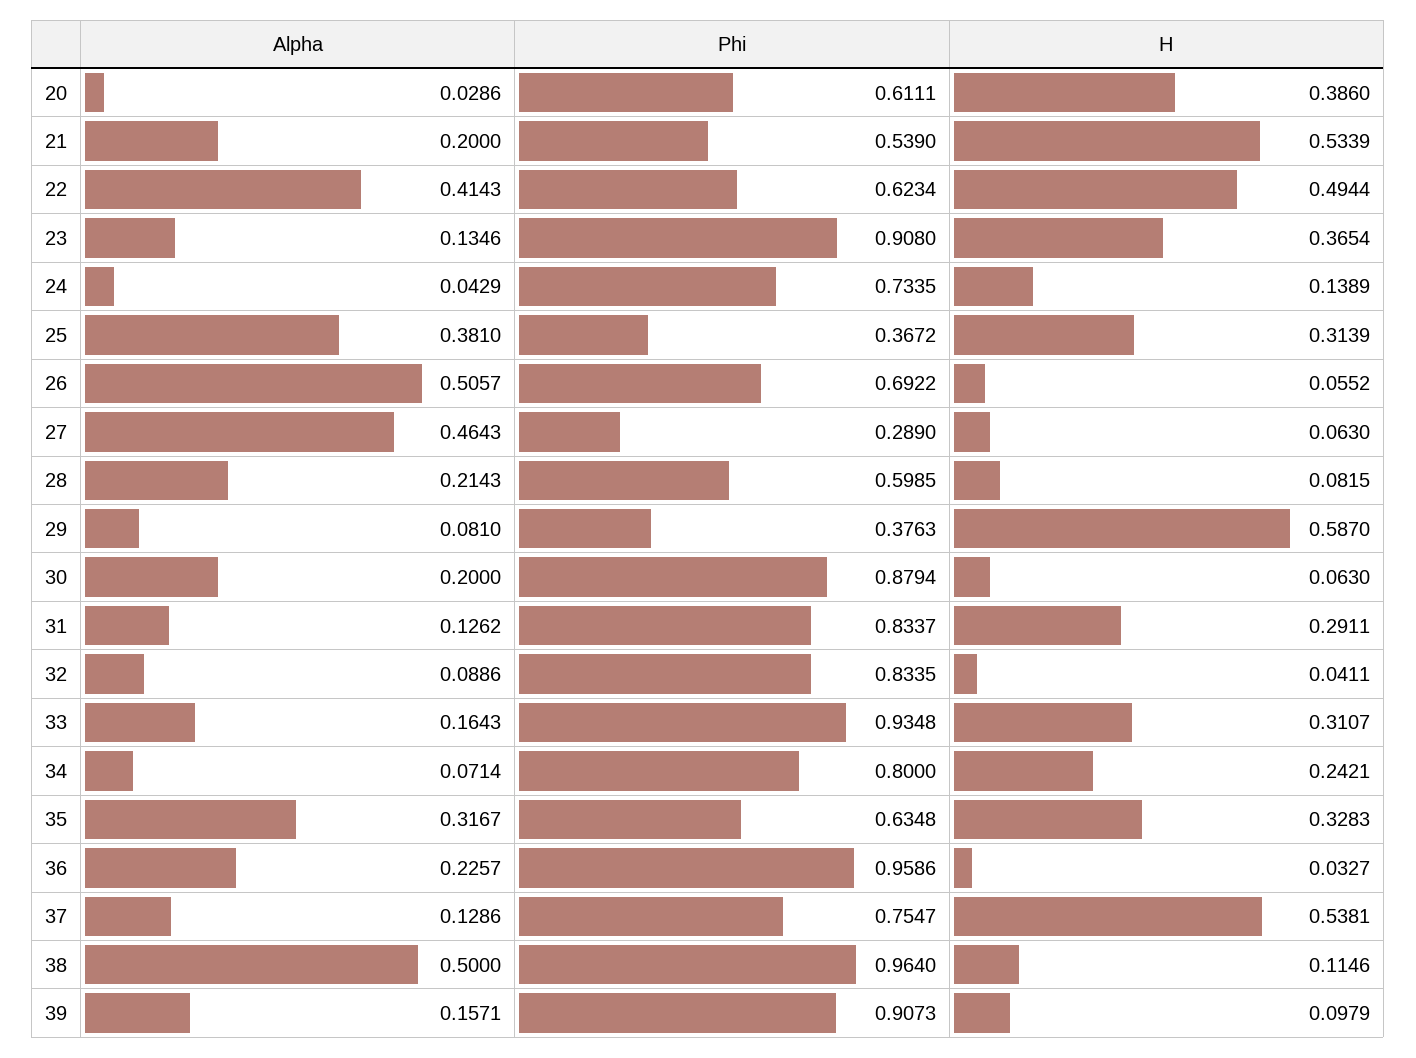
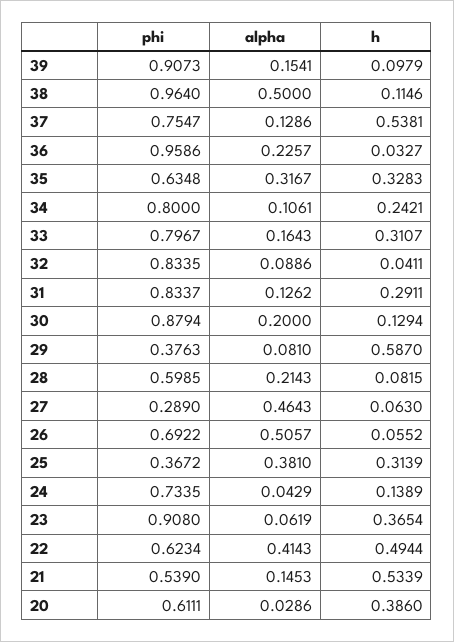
  {
    "Alpha": {
      "20": 0.0286,
-     "21": 0.2,
+     "21": 0.1453,
      "22": 0.4143,
-     "23": 0.1346,
+     "23": 0.0619,
      "24": 0.0429,
      "25": 0.381,
      "26": 0.5057,
      "27": 0.4643,
      "28": 0.2143,
      "29": 0.081,
      "30": 0.2,
      "31": 0.1262,
      "32": 0.0886,
      "33": 0.1643,
-     "34": 0.0714,
+     "34": 0.1061,
      "35": 0.3167,
      "36": 0.2257,
      "37": 0.1286,
      "38": 0.5,
-     "39": 0.1571
+     "39": 0.1541
    },
    "Phi": {
      "20": 0.6111,
      "21": 0.539,
      "22": 0.6234,
      "23": 0.908,
      "24": 0.7335,
      "25": 0.3672,
      "26": 0.6922,
      "27": 0.289,
      "28": 0.5985,
      "29": 0.3763,
      "30": 0.8794,
      "31": 0.8337,
      "32": 0.8335,
-     "33": 0.9348,
+     "33": 0.7967,
      "34": 0.8,
      "35": 0.6348,
      "36": 0.9586,
      "37": 0.7547,
      "38": 0.964,
      "39": 0.9073
    },
    "H": {
      "20": 0.386,
      "21": 0.5339,
      "22": 0.4944,
      "23": 0.3654,
      "24": 0.1389,
      "25": 0.3139,
      "26": 0.0552,
      "27": 0.063,
      "28": 0.0815,
      "29": 0.587,
-     "30": 0.063,
+     "30": 0.1294,
      "31": 0.2911,
      "32": 0.0411,
      "33": 0.3107,
      "34": 0.2421,
      "35": 0.3283,
      "36": 0.0327,
      "37": 0.5381,
      "38": 0.1146,
      "39": 0.0979
    }
  }

